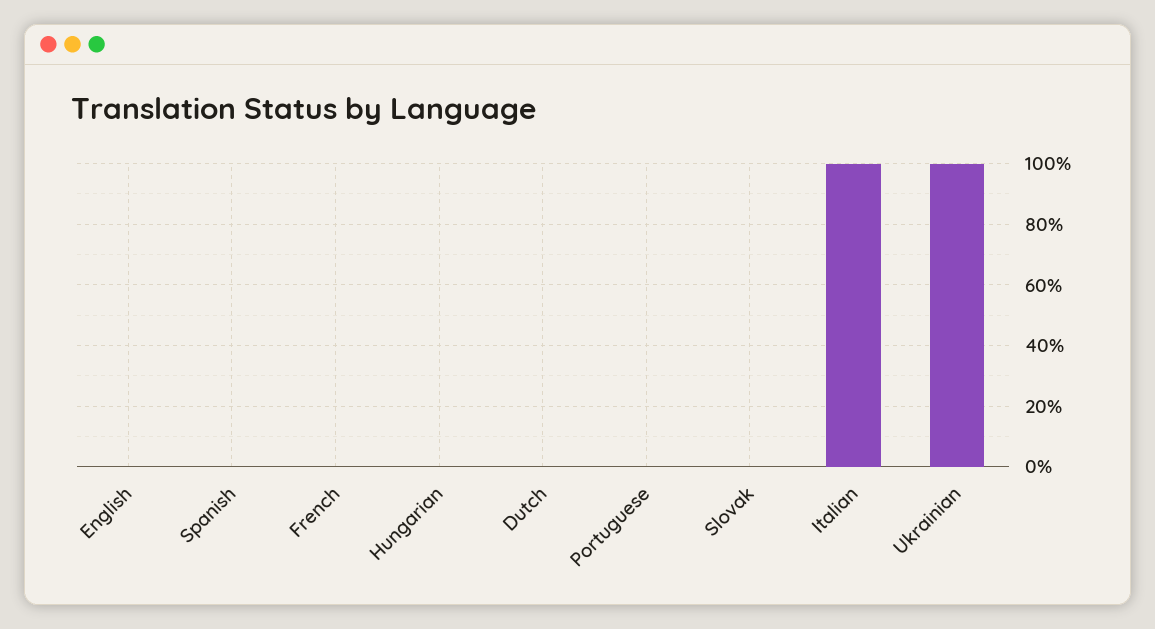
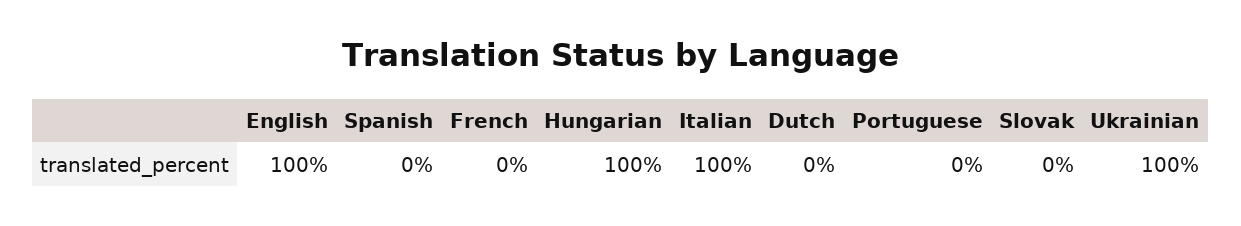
  {
-   "English": 0,
+   "English": 100,
    "Spanish": 0,
    "French": 0,
-   "Hungarian": 0,
+   "Hungarian": 100,
    "Dutch": 0,
    "Portuguese": 0,
    "Slovak": 0,
    "Italian": 100,
    "Ukrainian": 100
  }

